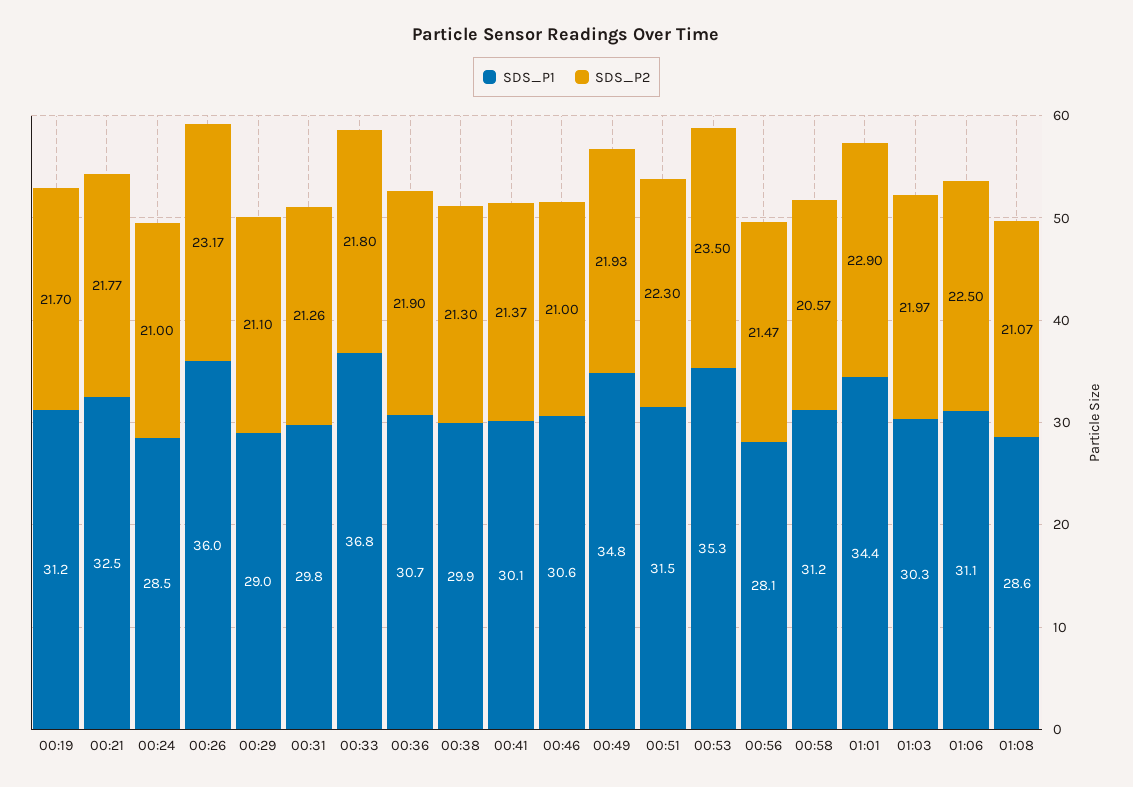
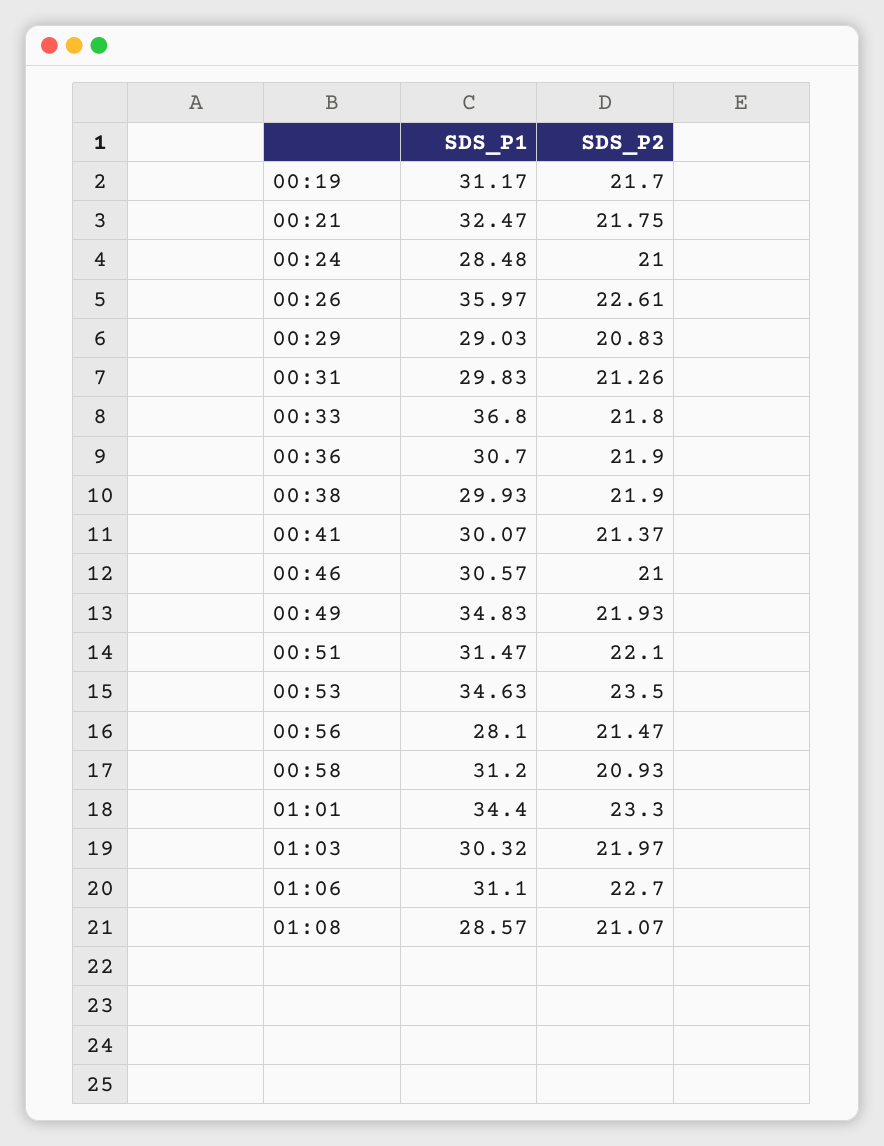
  {
    "SDS_P1": {
      "00:19": 31.17,
      "00:21": 32.47,
      "00:24": 28.48,
      "00:26": 35.97,
      "00:29": 29.03,
      "00:31": 29.83,
      "00:33": 36.8,
      "00:36": 30.7,
      "00:38": 29.93,
      "00:41": 30.07,
      "00:46": 30.57,
      "00:49": 34.83,
      "00:51": 31.47,
-     "00:53": 35.3,
+     "00:53": 34.63,
      "00:56": 28.1,
      "00:58": 31.2,
      "01:01": 34.4,
      "01:03": 30.32,
      "01:06": 31.1,
      "01:08": 28.57
    },
    "SDS_P2": {
      "00:19": 21.7,
-     "00:21": 21.77,
+     "00:21": 21.75,
      "00:24": 21,
-     "00:26": 23.17,
+     "00:26": 22.61,
-     "00:29": 21.1,
+     "00:29": 20.83,
      "00:31": 21.26,
      "00:33": 21.8,
      "00:36": 21.9,
-     "00:38": 21.3,
+     "00:38": 21.9,
      "00:41": 21.37,
      "00:46": 21,
      "00:49": 21.93,
-     "00:51": 22.3,
+     "00:51": 22.1,
      "00:53": 23.5,
      "00:56": 21.47,
-     "00:58": 20.57,
+     "00:58": 20.93,
-     "01:01": 22.9,
+     "01:01": 23.3,
      "01:03": 21.97,
-     "01:06": 22.5,
+     "01:06": 22.7,
      "01:08": 21.07
    }
  }

